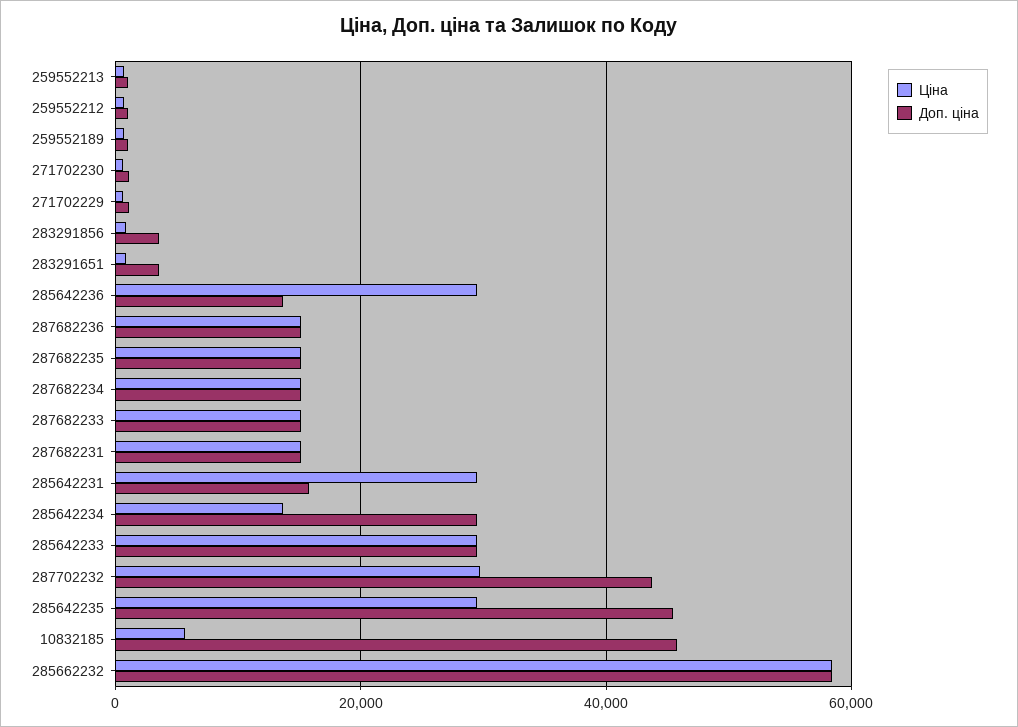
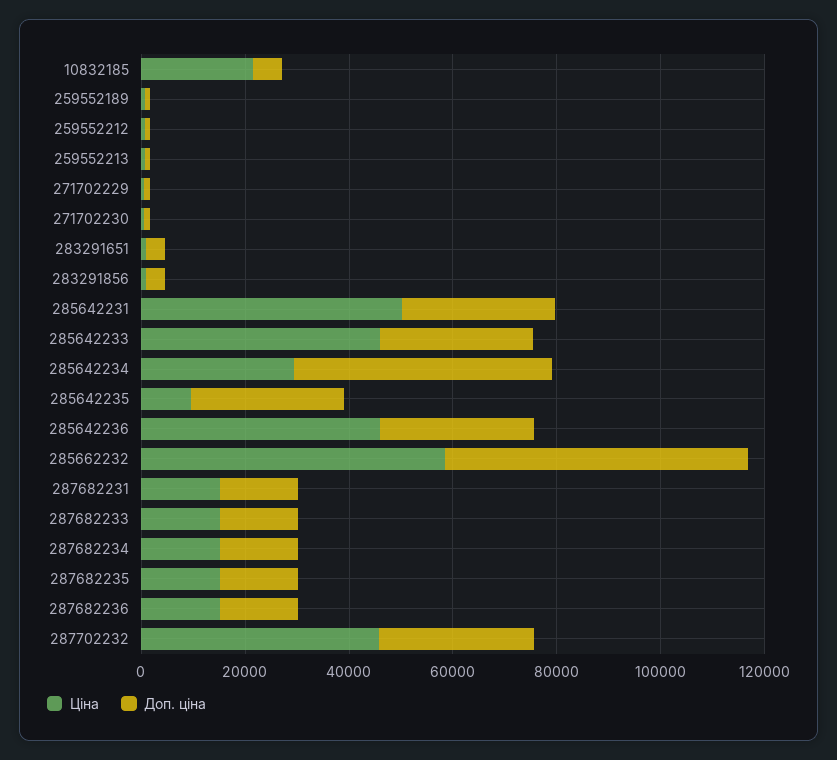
  {
    "Ціна": {
      "259552213": 0,
      "259552212": 0,
      "259552189": 0,
      "271702230": 0,
      "271702229": 0,
      "283291856": 0,
      "283291651": 0,
-     "285642236": 30000,
+     "285642236": 45000,
      "287682236": 16000,
      "287682235": 16000,
      "287682234": 16000,
      "287682233": 16000,
      "287682231": 16000,
-     "285642231": 30000,
+     "285642231": 50000,
-     "285642234": 14000,
+     "285642234": 30000,
-     "285642233": 30000,
+     "285642233": 45000,
-     "287702232": 30000,
+     "287702232": 45000,
-     "285642235": 30000,
+     "285642235": 10000,
-     "10832185": 6000,
+     "10832185": 20000,
      "285662232": 58000
    },
    "Доп. ціна": {
      "259552213": 2000,
      "259552212": 2000,
      "259552189": 2000,
      "271702230": 2000,
      "271702229": 2000,
      "283291856": 4000,
      "283291651": 4000,
-     "285642236": 14000,
+     "285642236": 30000,
      "287682236": 16000,
      "287682235": 16000,
      "287682234": 16000,
      "287682233": 16000,
      "287682231": 16000,
-     "285642231": 16000,
+     "285642231": 30000,
-     "285642234": 30000,
+     "285642234": 50000,
      "285642233": 30000,
-     "287702232": 44000,
+     "287702232": 30000,
-     "285642235": 46000,
+     "285642235": 30000,
-     "10832185": 46000,
+     "10832185": 5000,
      "285662232": 58000
    }
  }

